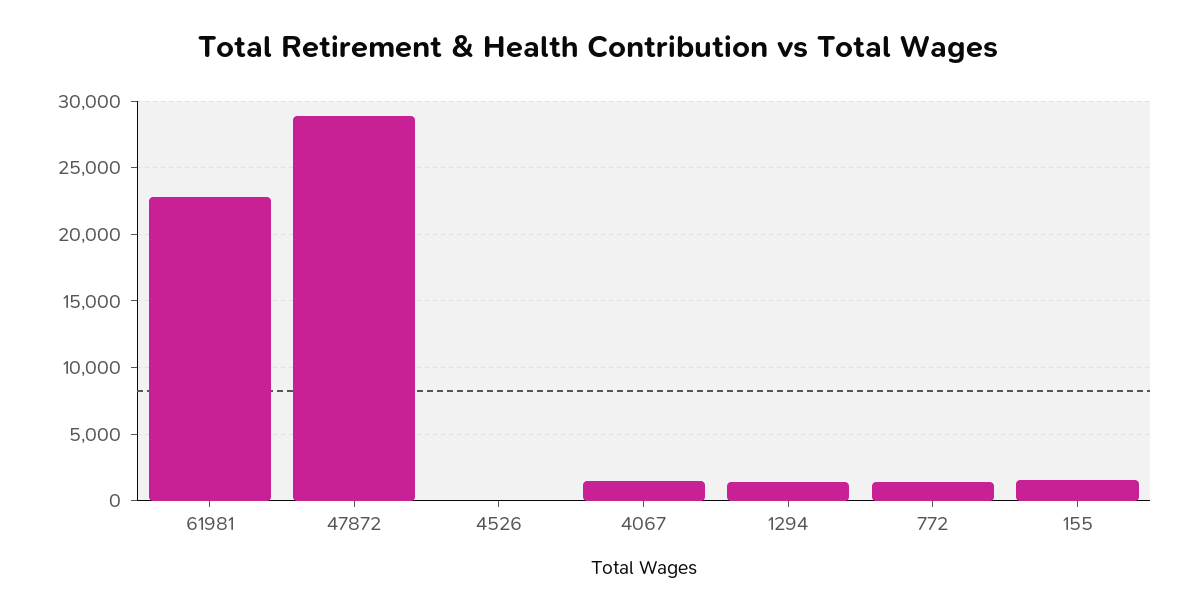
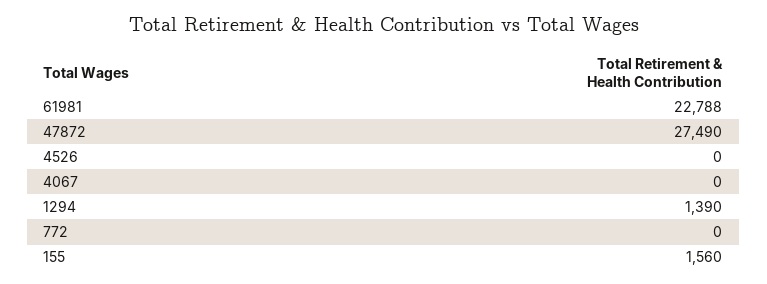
  {
    "61981": 22788,
-   "47872": 29000,
+   "47872": 27490,
    "4526": 0,
-   "4067": 1500,
+   "4067": 0,
    "1294": 1390,
-   "772": 1500,
+   "772": 0,
    "155": 1560
  }

